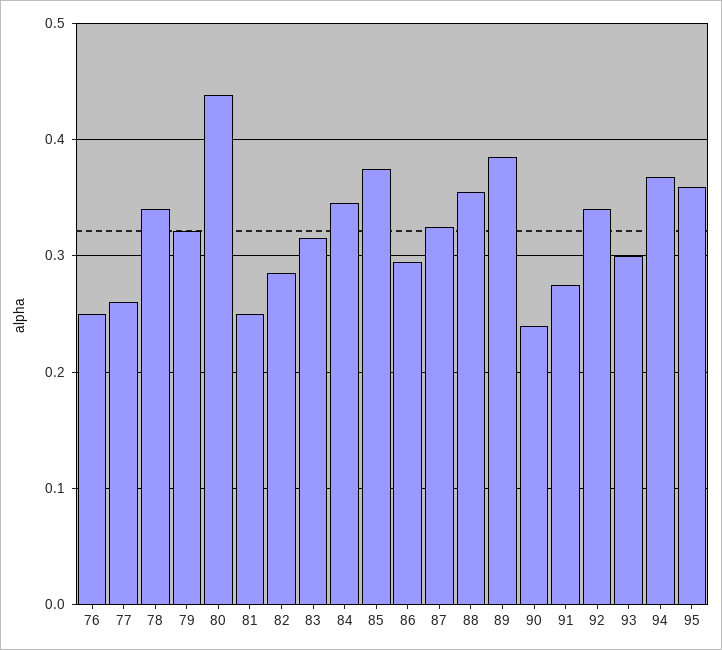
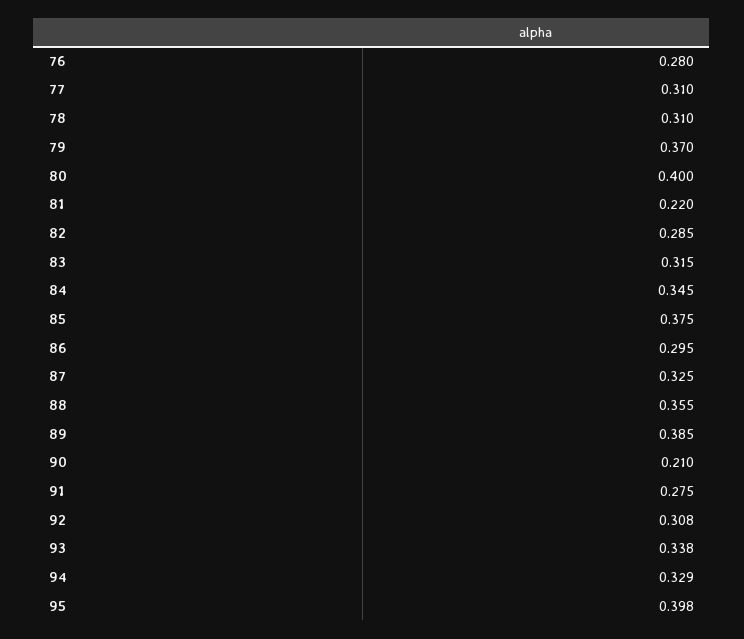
  {
-   "76": 0.25,
+   "76": 0.28,
-   "77": 0.26,
+   "77": 0.31,
-   "78": 0.34,
+   "78": 0.31,
-   "79": 0.32,
+   "79": 0.37,
-   "80": 0.44,
+   "80": 0.4,
-   "81": 0.25,
+   "81": 0.22,
    "82": 0.285,
    "83": 0.315,
    "84": 0.345,
    "85": 0.375,
    "86": 0.295,
    "87": 0.325,
    "88": 0.355,
    "89": 0.385,
-   "90": 0.24,
+   "90": 0.21,
    "91": 0.275,
-   "92": 0.34,
+   "92": 0.308,
-   "93": 0.3,
+   "93": 0.338,
-   "94": 0.37,
+   "94": 0.329,
-   "95": 0.36
+   "95": 0.398
  }

